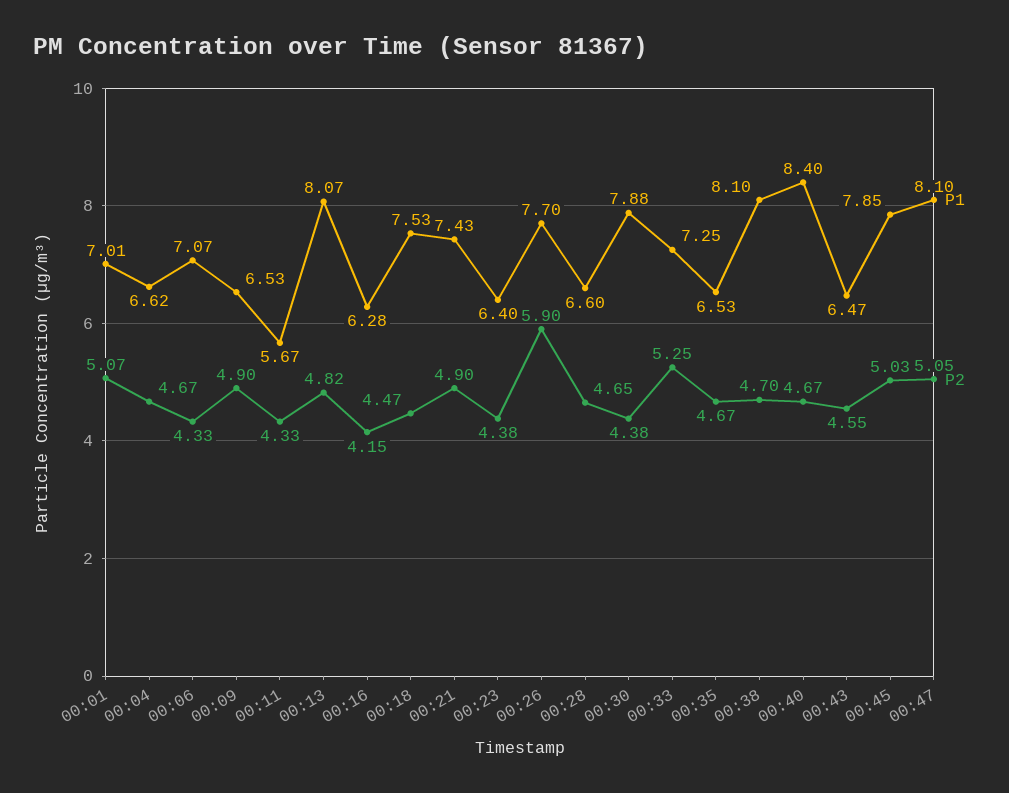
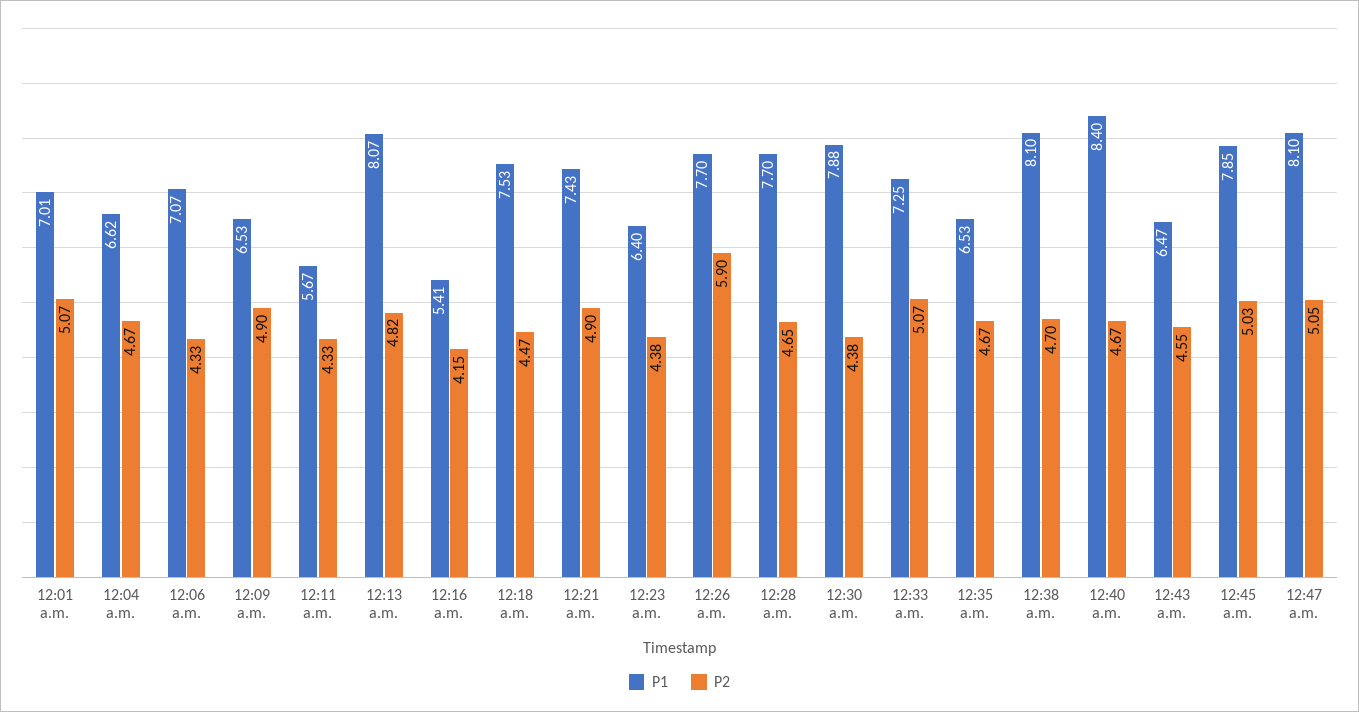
  {
    "P1": {
      "00:01": 7.01,
      "00:04": 6.62,
      "00:06": 7.07,
      "00:09": 6.53,
      "00:11": 5.67,
      "00:13": 8.07,
-     "00:16": 6.28,
+     "00:16": 5.41,
      "00:18": 7.53,
      "00:21": 7.43,
      "00:23": 6.4,
      "00:26": 7.7,
-     "00:28": 6.6,
+     "00:28": 7.7,
      "00:30": 7.88,
      "00:33": 7.25,
      "00:35": 6.53,
      "00:38": 8.1,
      "00:40": 8.4,
      "00:43": 6.47,
      "00:45": 7.85,
      "00:47": 8.1
    },
    "P2": {
      "00:01": 5.07,
      "00:04": 4.67,
      "00:06": 4.33,
      "00:09": 4.9,
      "00:11": 4.33,
      "00:13": 4.82,
      "00:16": 4.15,
      "00:18": 4.47,
      "00:21": 4.9,
      "00:23": 4.38,
      "00:26": 5.9,
      "00:28": 4.65,
      "00:30": 4.38,
-     "00:33": 5.25,
+     "00:33": 5.07,
      "00:35": 4.67,
      "00:38": 4.7,
      "00:40": 4.67,
      "00:43": 4.55,
      "00:45": 5.03,
      "00:47": 5.05
    }
  }

